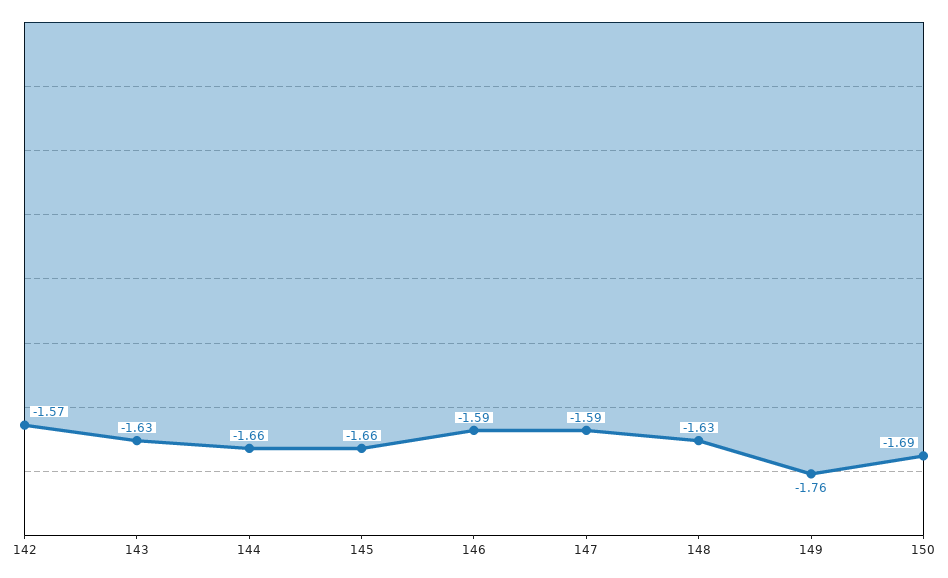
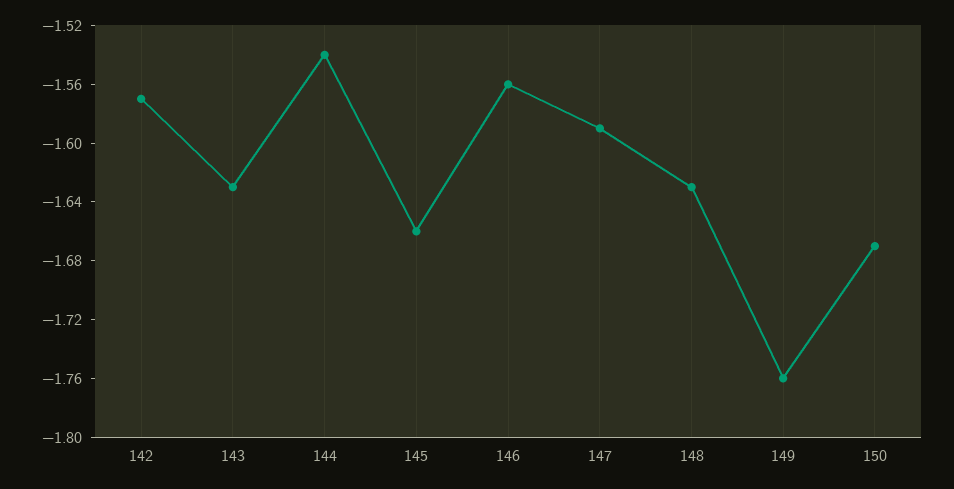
  {
    "142": -1.57,
    "143": -1.63,
-   "144": -1.66,
+   "144": -1.54,
    "145": -1.66,
-   "146": -1.59,
+   "146": -1.56,
    "147": -1.59,
    "148": -1.63,
    "149": -1.76,
-   "150": -1.69
+   "150": -1.67
  }

